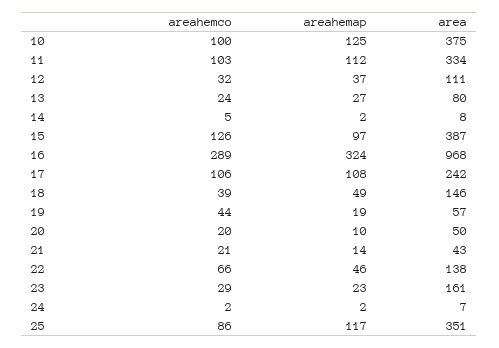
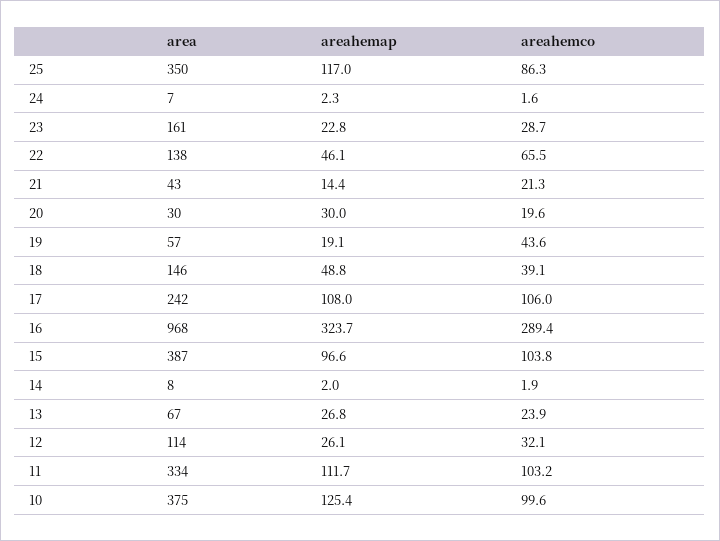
  {
    "areahemco": {
      "10": 99.6,
      "11": 103.2,
      "12": 32.1,
      "13": 23.9,
-     "14": 5,
+     "14": 1.9,
-     "15": 126,
+     "15": 103.8,
      "16": 289.4,
      "17": 106,
      "18": 39.1,
      "19": 43.6,
      "20": 19.6,
      "21": 21.3,
      "22": 65.5,
      "23": 28.7,
      "24": 1.6,
      "25": 86.3
    },
    "areahemap": {
      "10": 125.4,
      "11": 111.7,
-     "12": 37,
+     "12": 26.1,
      "13": 26.8,
      "14": 2,
      "15": 96.6,
      "16": 323.7,
      "17": 108,
      "18": 48.8,
      "19": 19.1,
-     "20": 10,
+     "20": 30,
      "21": 14.4,
      "22": 46.1,
      "23": 22.8,
      "24": 2.3,
      "25": 117
    },
    "area": {
      "10": 375,
      "11": 334,
-     "12": 111,
+     "12": 114,
-     "13": 80,
+     "13": 67,
      "14": 8,
      "15": 387,
      "16": 968,
      "17": 242,
      "18": 146,
      "19": 57,
-     "20": 50,
+     "20": 30,
      "21": 43,
      "22": 138,
      "23": 161,
      "24": 7,
-     "25": 351
+     "25": 350
    }
  }

